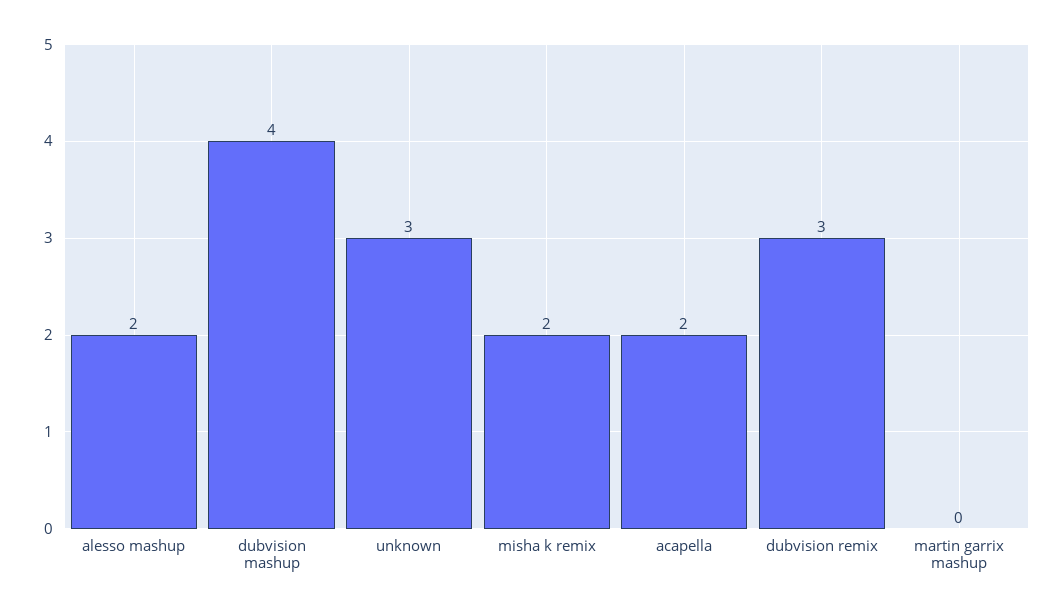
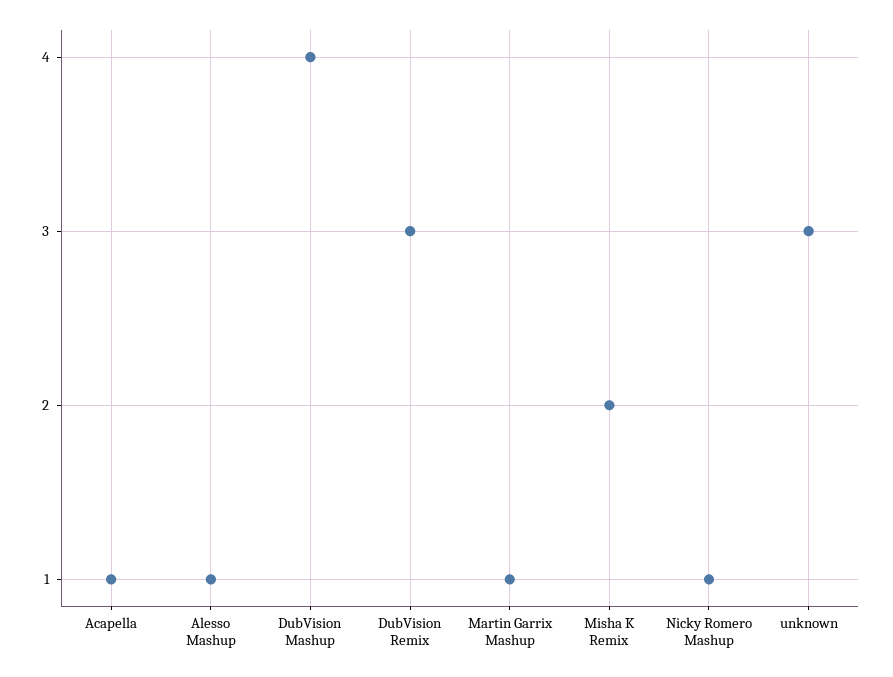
  {
-   "alesso mashup": 2,
+   "alesso mashup": 1,
    "dubvision mashup": 4,
    "unknown": 3,
    "misha k remix": 2,
-   "acapella": 2,
+   "acapella": 1,
    "dubvision remix": 3,
-   "martin garrix mashup": 0
+   "martin garrix mashup": 1,
+   "Nicky Romero Mashup": 1
  }

